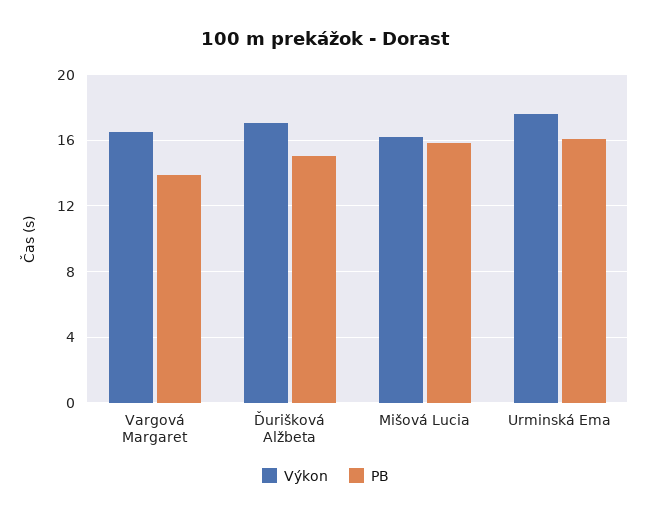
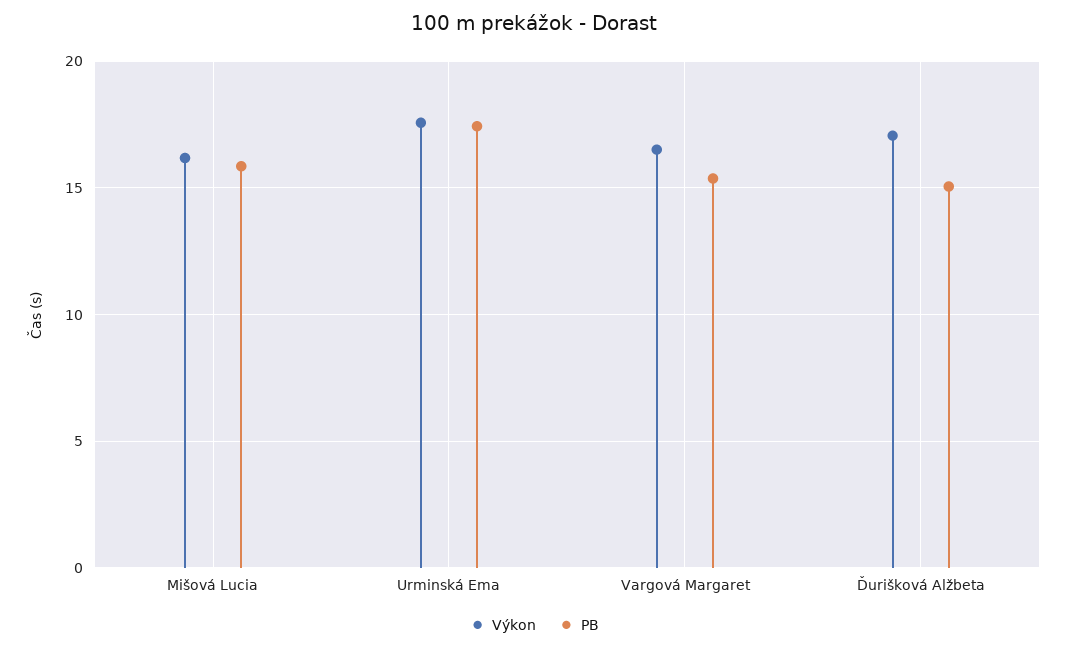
  {
    "Výkon": {
      "Vargová Margaret": 16.5,
      "Ďurišková Alžbeta": 17,
      "Mišová Lucia": 16,
      "Urminská Ema": 17.5
    },
    "PB": {
-     "Vargová Margaret": 14,
+     "Vargová Margaret": 15.5,
      "Ďurišková Alžbeta": 15,
      "Mišová Lucia": 16,
-     "Urminská Ema": 16
+     "Urminská Ema": 17.5
    }
  }

